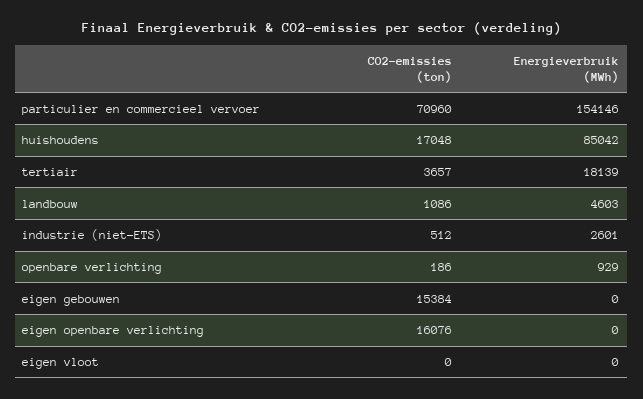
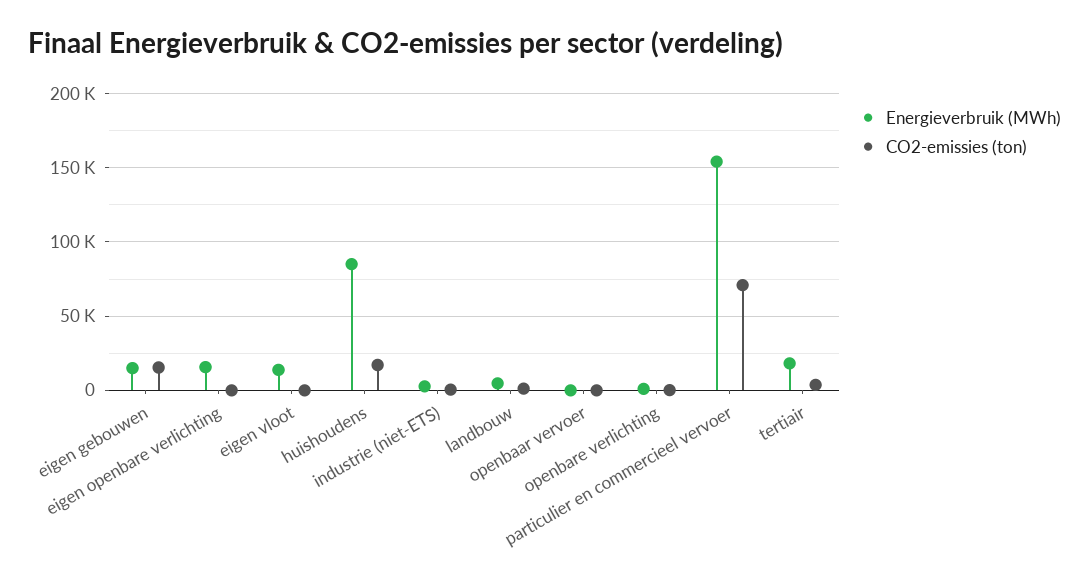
  {
    "CO2-emissies (ton)": {
      "particulier en commercieel vervoer": 70960,
      "huishoudens": 17048,
      "tertiair": 3657,
      "landbouw": 1086,
      "industrie (niet-ETS)": 512,
      "openbare verlichting": 186,
      "eigen gebouwen": 15384,
-     "eigen openbare verlichting": 16076,
+     "eigen openbare verlichting": 0,
-     "eigen vloot": 0
+     "eigen vloot": 0,
+     "openbaar vervoer": 0
    },
    "Energieverbruik (MWh)": {
      "particulier en commercieel vervoer": 154146,
      "huishoudens": 85042,
      "tertiair": 18139,
      "landbouw": 4603,
      "industrie (niet-ETS)": 2601,
      "openbare verlichting": 929,
-     "eigen gebouwen": 0,
+     "eigen gebouwen": 15000,
-     "eigen openbare verlichting": 0,
+     "eigen openbare verlichting": 15000,
-     "eigen vloot": 0
+     "eigen vloot": 15000,
+     "openbaar vervoer": 0
    }
  }

